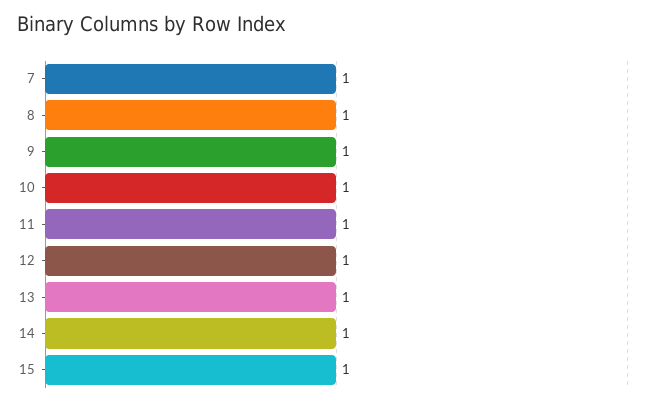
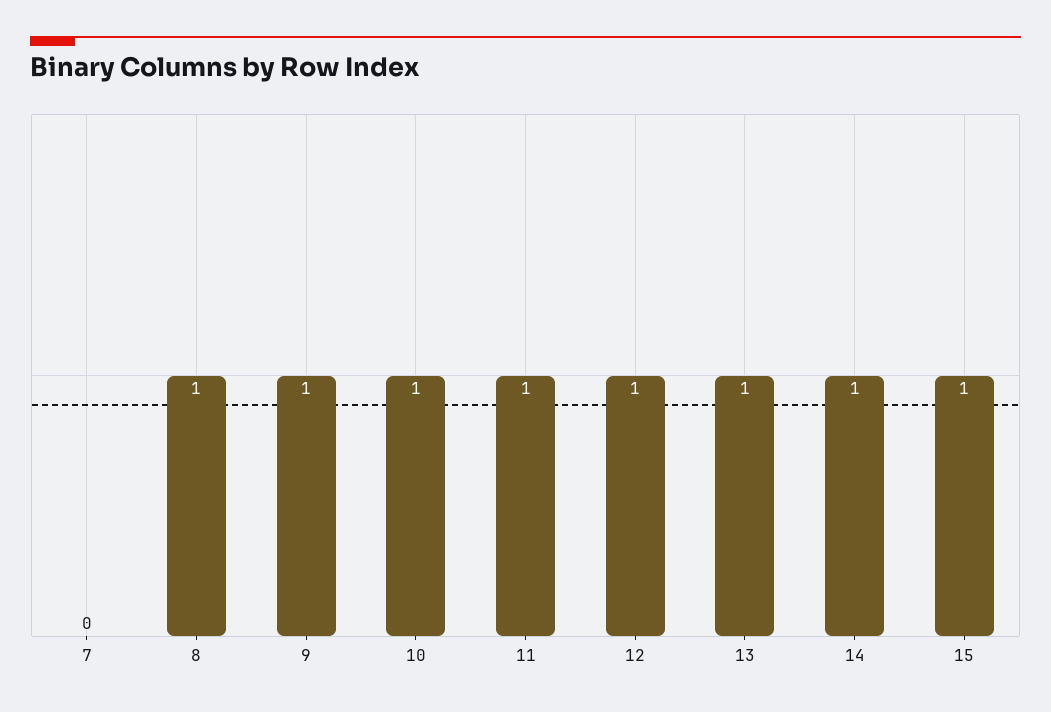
  {
-   "7": 1,
+   "7": 0,
    "8": 1,
    "9": 1,
    "10": 1,
    "11": 1,
    "12": 1,
    "13": 1,
    "14": 1,
    "15": 1
  }

